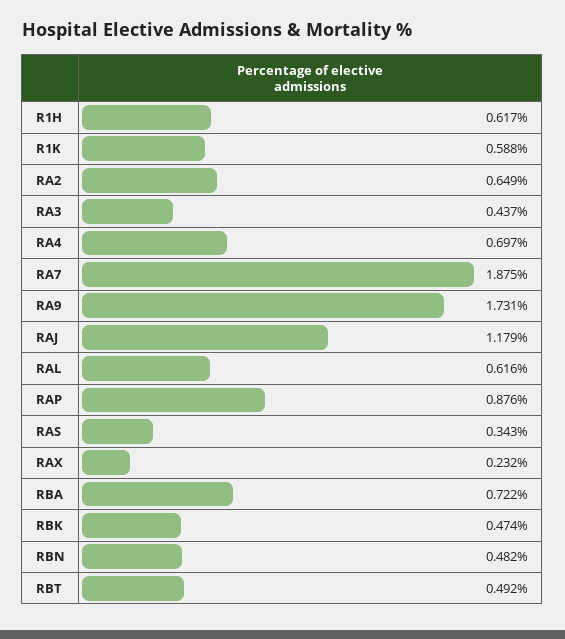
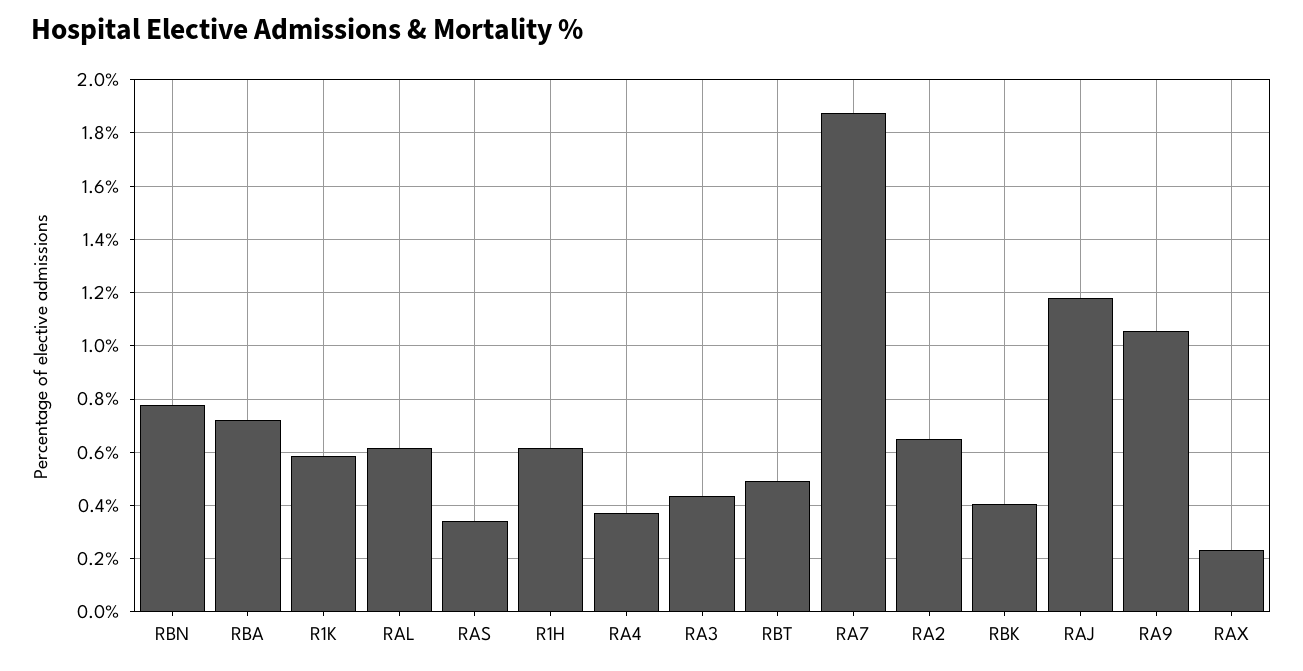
  {
    "R1H": 0.617,
    "R1K": 0.588,
    "RA2": 0.649,
    "RA3": 0.437,
-   "RA4": 0.697,
+   "RA4": 0.375,
    "RA7": 1.875,
-   "RA9": 1.731,
+   "RA9": 1.05,
    "RAJ": 1.179,
    "RAL": 0.616,
-   "RAP": 0.876,
    "RAS": 0.343,
    "RAX": 0.232,
    "RBA": 0.722,
-   "RBK": 0.474,
+   "RBK": 0.4,
-   "RBN": 0.482,
+   "RBN": 0.775,
    "RBT": 0.492
  }

